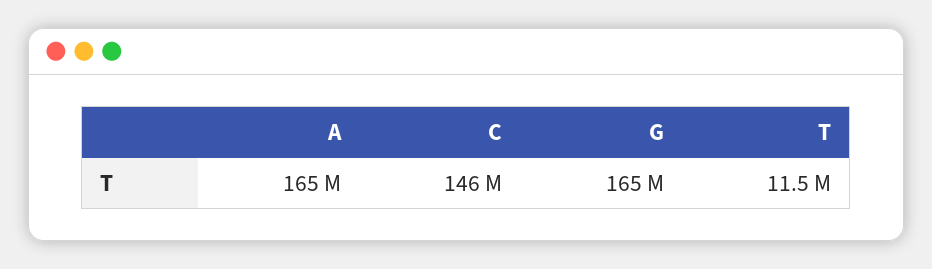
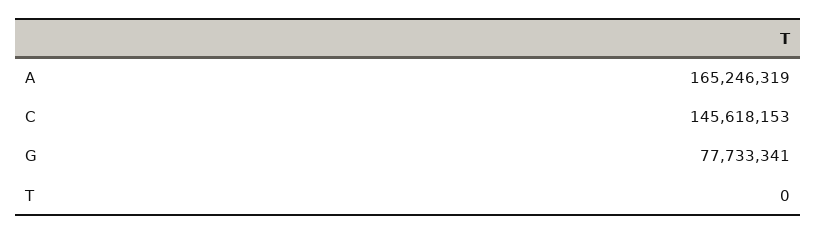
  {
    "A": 165246319,
    "C": 145618153,
-   "G": 165000000,
+   "G": 77733341,
-   "T": 11500000
+   "T": 0
  }

